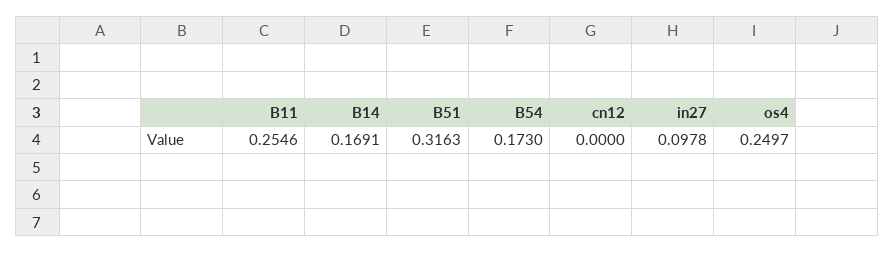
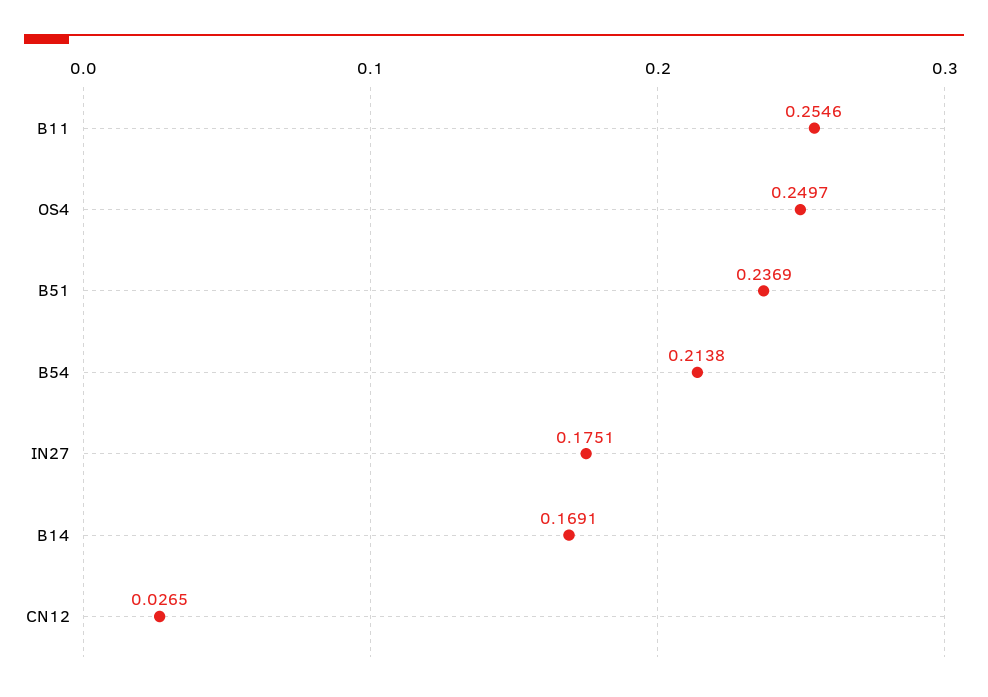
  {
    "B11": 0.2546,
    "B14": 0.1691,
-   "B51": 0.3163,
+   "B51": 0.2369,
-   "B54": 0.173,
+   "B54": 0.2138,
-   "cn12": 0,
+   "cn12": 0.0265,
-   "in27": 0.0978,
+   "in27": 0.1751,
    "os4": 0.2497
  }

